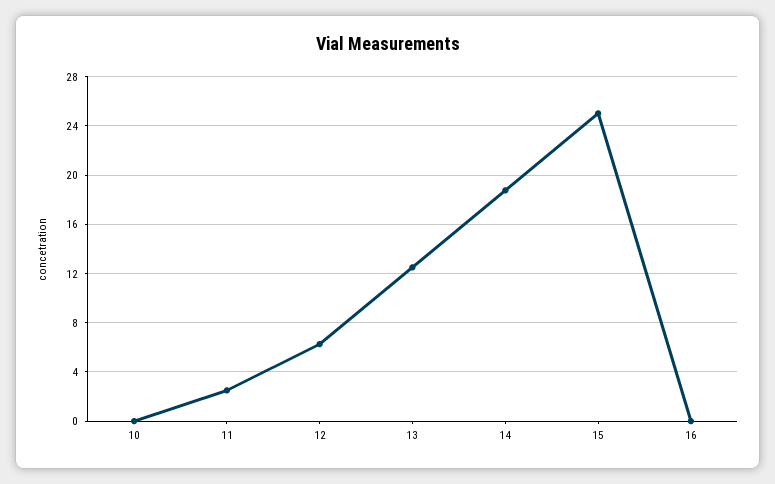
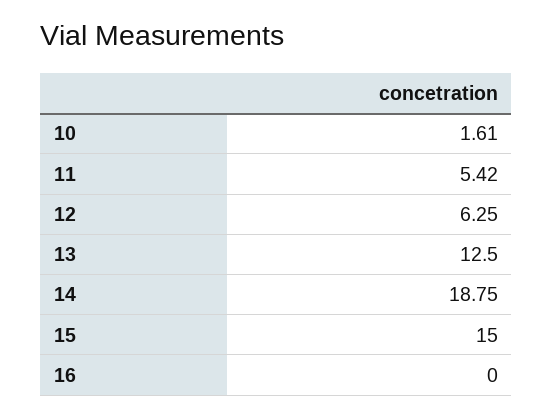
  {
-   "10": 0,
+   "10": 1.61,
-   "11": 2.5,
+   "11": 5.42,
    "12": 6.25,
    "13": 12.5,
    "14": 18.75,
-   "15": 25,
+   "15": 15,
    "16": 0
  }

